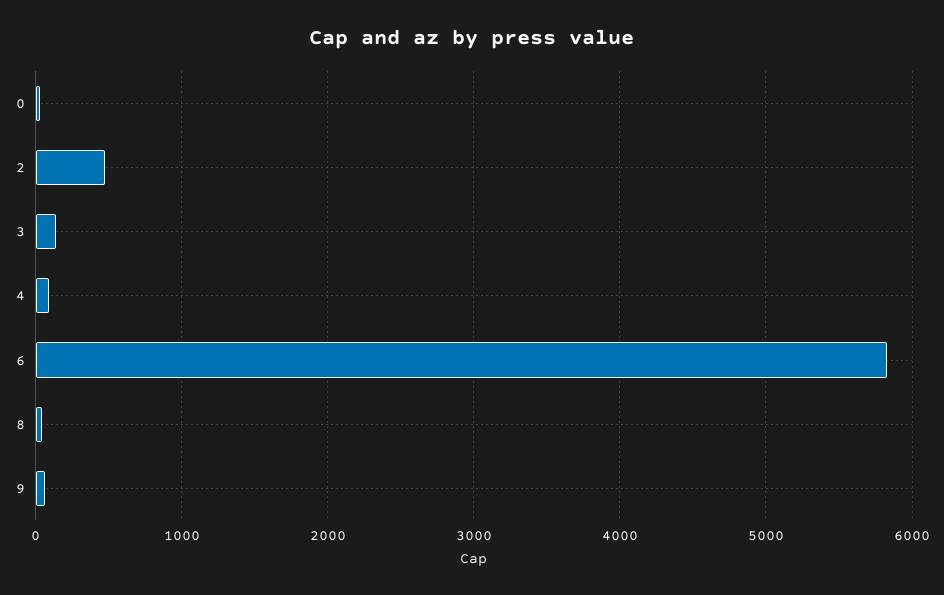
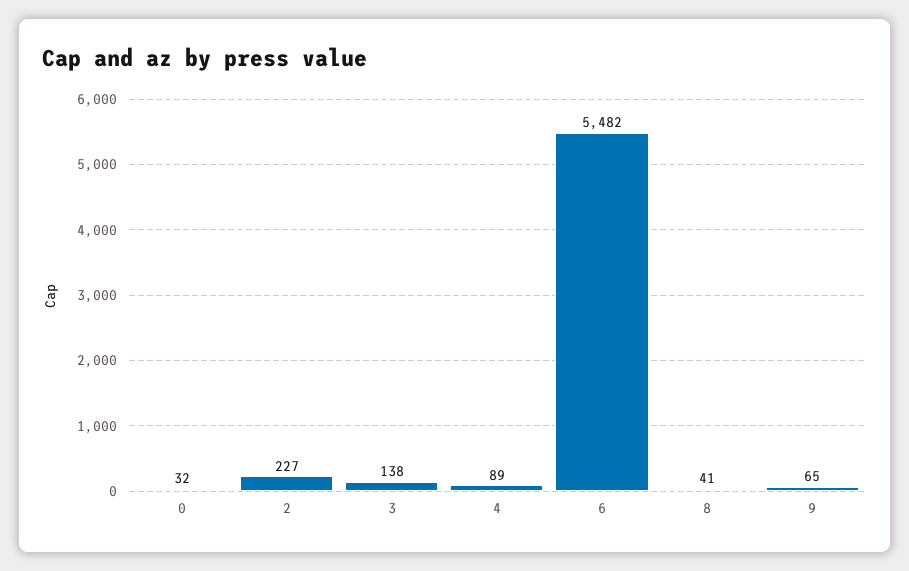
  {
    "0": 32,
-   "2": 500,
+   "2": 227,
    "3": 138,
    "4": 89,
-   "6": 5800,
+   "6": 5482,
    "8": 41,
    "9": 65
  }

